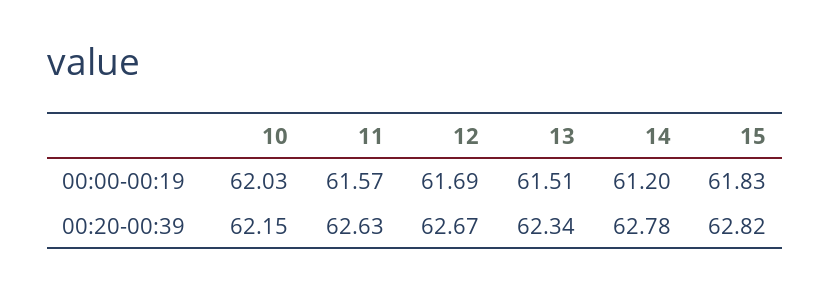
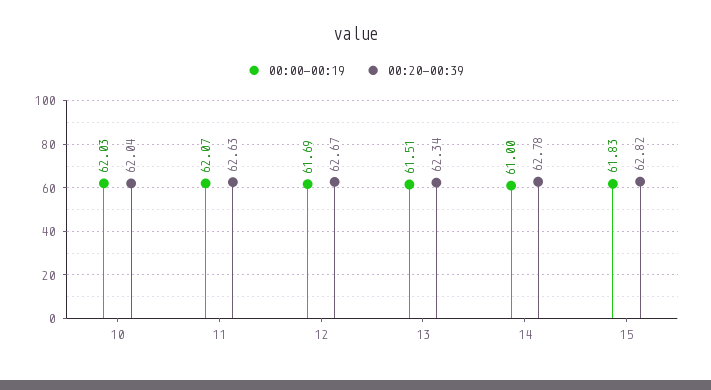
  {
    "00:00-00:19": {
      "10": 62.03,
-     "11": 61.57,
+     "11": 62.07,
      "12": 61.69,
      "13": 61.51,
-     "14": 61.2,
+     "14": 61,
      "15": 61.83
    },
    "00:20-00:39": {
-     "10": 62.15,
+     "10": 62.04,
      "11": 62.63,
      "12": 62.67,
      "13": 62.34,
      "14": 62.78,
      "15": 62.82
    }
  }

